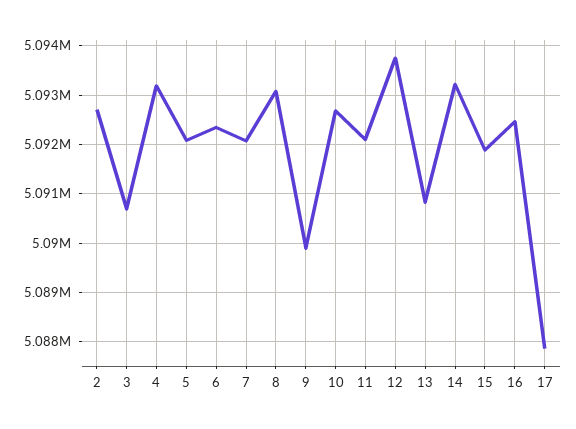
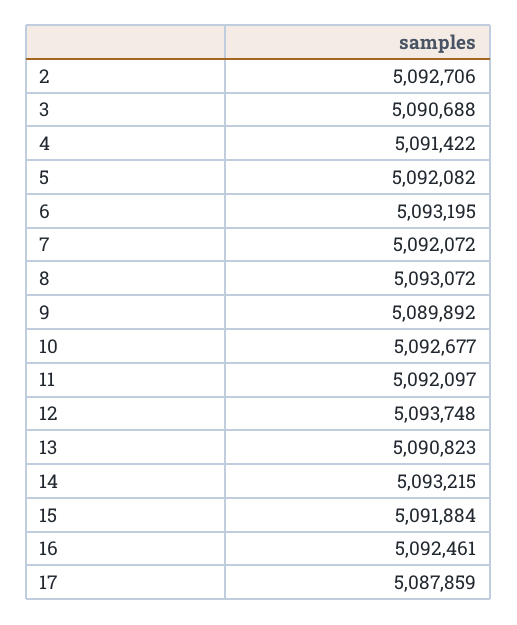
  {
    "2": 5092706,
    "3": 5090688,
-   "4": 5093200,
+   "4": 5091422,
    "5": 5092082,
-   "6": 5092400,
+   "6": 5093195,
    "7": 5092072,
    "8": 5093072,
    "9": 5089892,
    "10": 5092677,
    "11": 5092097,
    "12": 5093748,
    "13": 5090823,
    "14": 5093215,
    "15": 5091884,
    "16": 5092461,
    "17": 5087859
  }

